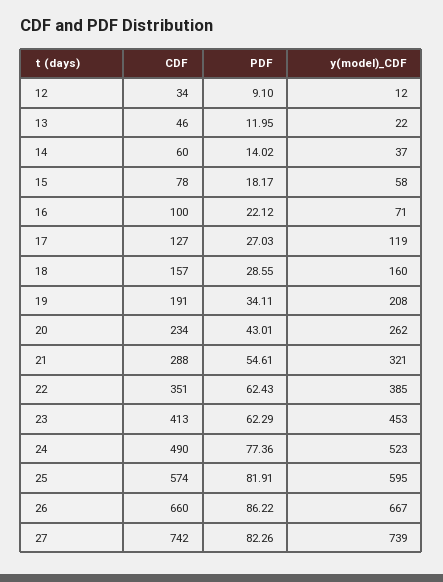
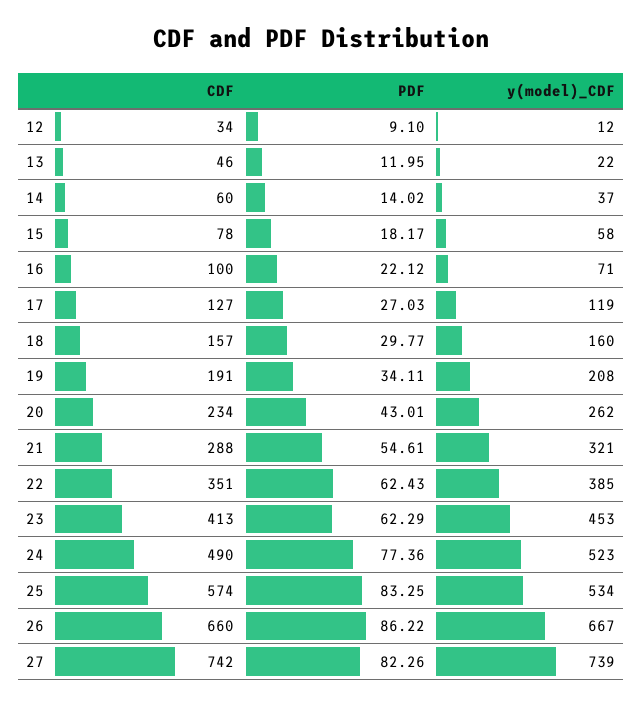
  {
    "CDF": {
      "12": 34,
      "13": 46,
      "14": 60,
      "15": 78,
      "16": 100,
      "17": 127,
      "18": 157,
      "19": 191,
      "20": 234,
      "21": 288,
      "22": 351,
      "23": 413,
      "24": 490,
      "25": 574,
      "26": 660,
      "27": 742
    },
    "PDF": {
      "12": 9.1,
      "13": 11.95,
      "14": 14.02,
      "15": 18.17,
      "16": 22.12,
      "17": 27.03,
-     "18": 28.55,
+     "18": 29.77,
      "19": 34.11,
      "20": 43.01,
      "21": 54.61,
      "22": 62.43,
      "23": 62.29,
      "24": 77.36,
-     "25": 81.91,
+     "25": 83.25,
      "26": 86.22,
      "27": 82.26
    },
    "y(model)_CDF": {
      "12": 12,
      "13": 22,
      "14": 37,
      "15": 58,
      "16": 71,
      "17": 119,
      "18": 160,
      "19": 208,
      "20": 262,
      "21": 321,
      "22": 385,
      "23": 453,
      "24": 523,
-     "25": 595,
+     "25": 534,
      "26": 667,
      "27": 739
    }
  }

